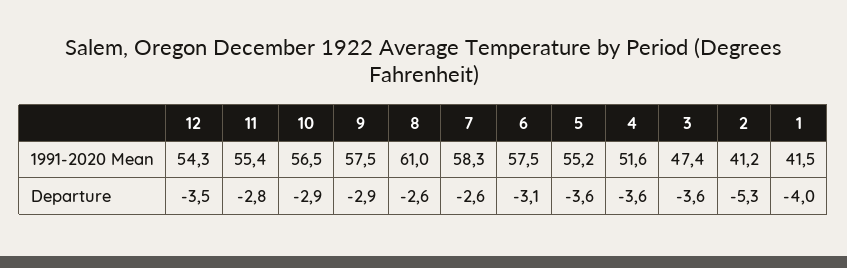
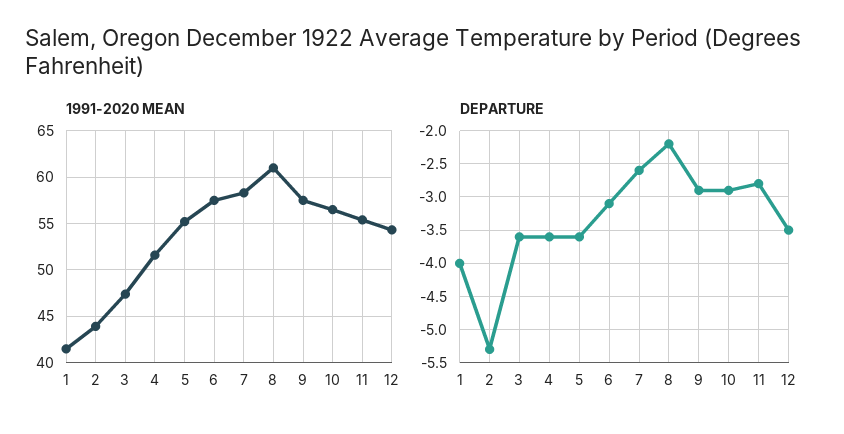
  {
    "1991-2020 Mean": {
      "12": 54.3,
      "11": 55.4,
      "10": 56.5,
      "9": 57.5,
      "8": 61,
      "7": 58.3,
      "6": 57.5,
      "5": 55.2,
      "4": 51.6,
      "3": 47.4,
-     "2": 41.2,
+     "2": 44,
      "1": 41.5
    },
    "Departure": {
      "12": -3.5,
      "11": -2.8,
      "10": -2.9,
      "9": -2.9,
-     "8": -2.6,
+     "8": -2.2,
      "7": -2.6,
      "6": -3.1,
      "5": -3.6,
      "4": -3.6,
      "3": -3.6,
      "2": -5.3,
      "1": -4
    }
  }

